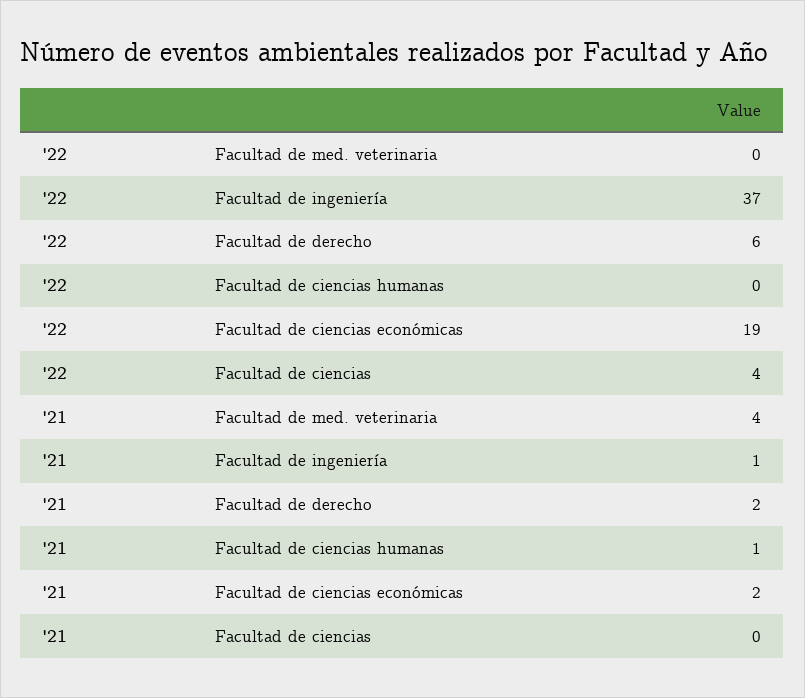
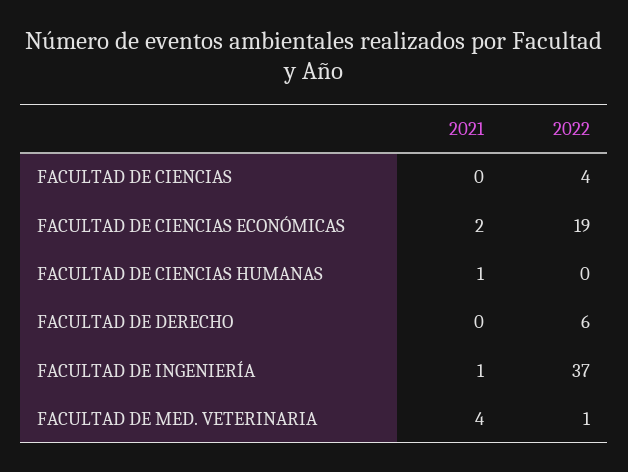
  {
    "'22": {
-     "Facultad de med. veterinaria": 0,
+     "Facultad de med. veterinaria": 1,
      "Facultad de ingeniería": 37,
      "Facultad de derecho": 6,
      "Facultad de ciencias humanas": 0,
      "Facultad de ciencias económicas": 19,
      "Facultad de ciencias": 4
    },
    "'21": {
      "Facultad de med. veterinaria": 4,
      "Facultad de ingeniería": 1,
-     "Facultad de derecho": 2,
+     "Facultad de derecho": 0,
      "Facultad de ciencias humanas": 1,
      "Facultad de ciencias económicas": 2,
      "Facultad de ciencias": 0
    }
  }

